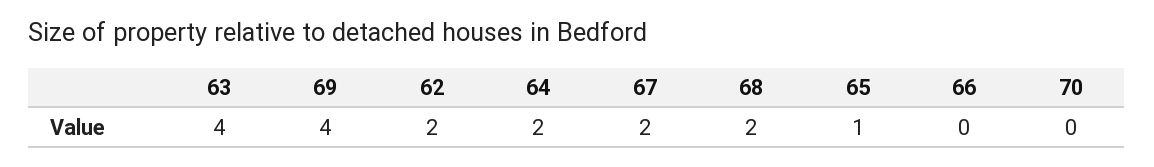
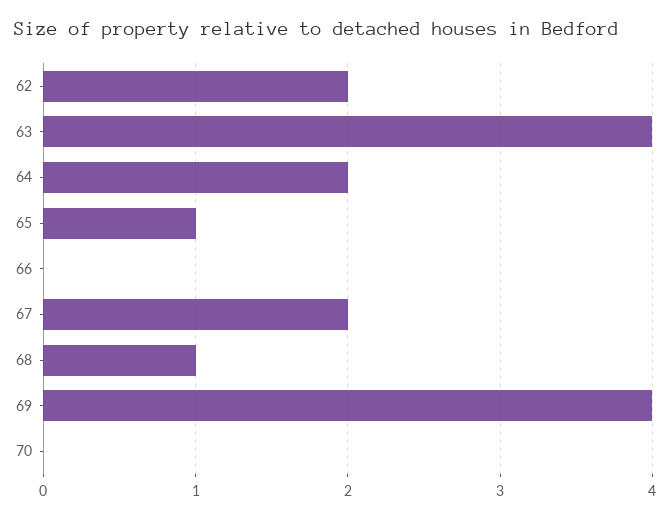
  {
    "63": 4,
    "69": 4,
    "62": 2,
    "64": 2,
    "67": 2,
-   "68": 2,
+   "68": 1,
    "65": 1,
    "66": 0,
    "70": 0
  }

